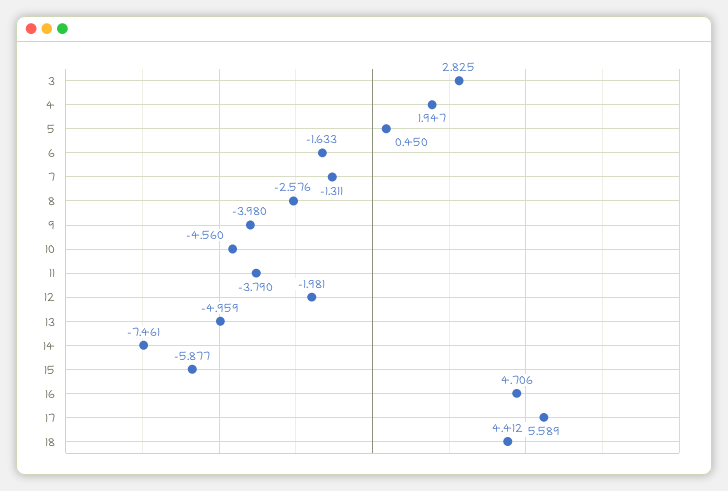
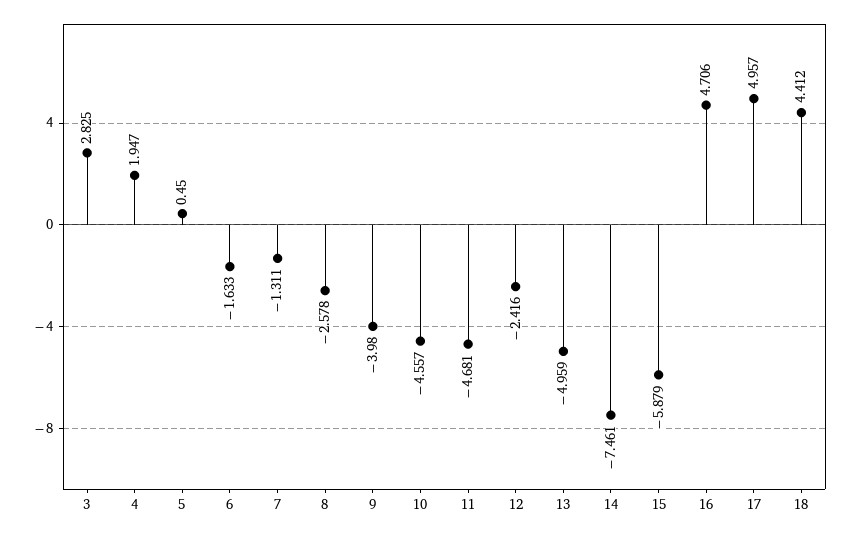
  {
    "3": 2.825,
    "4": 1.947,
    "5": 0.45,
    "6": -1.633,
    "7": -1.311,
-   "8": -2.576,
+   "8": -2.578,
    "9": -3.98,
-   "10": -4.56,
+   "10": -4.557,
-   "11": -3.79,
+   "11": -4.681,
-   "12": -1.981,
+   "12": -2.416,
    "13": -4.959,
    "14": -7.461,
-   "15": -5.877,
+   "15": -5.879,
    "16": 4.706,
-   "17": 5.589,
+   "17": 4.957,
    "18": 4.412
  }

